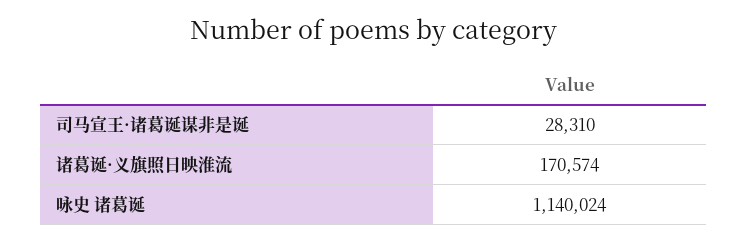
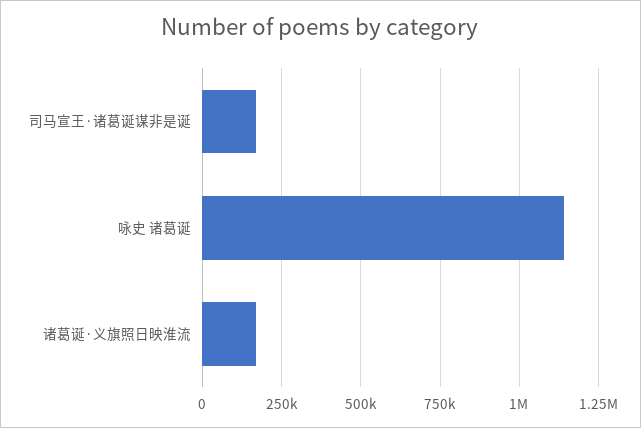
  {
-   "司马宣王·诸葛诞谋非是诞": 28310,
+   "司马宣王·诸葛诞谋非是诞": 175000,
    "诸葛诞·义旗照日映淮流": 170574,
    "咏史 诸葛诞": 1140024
  }

